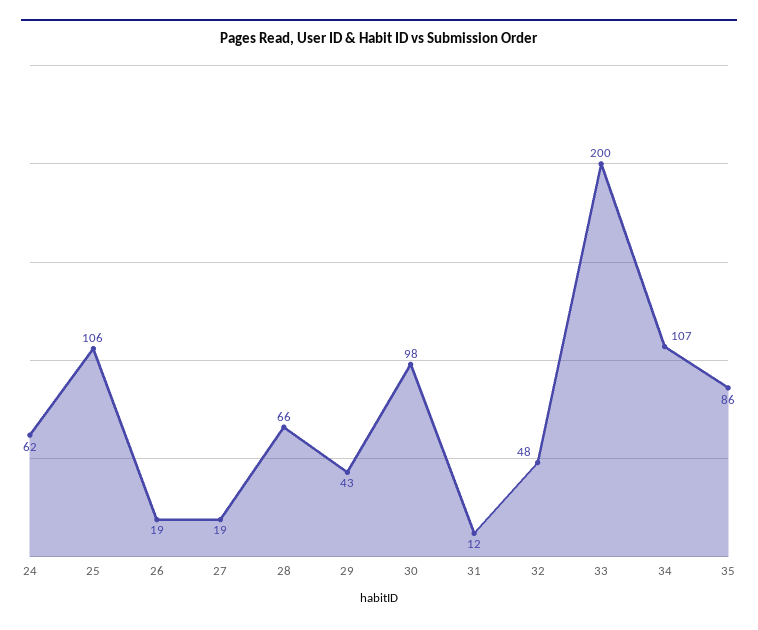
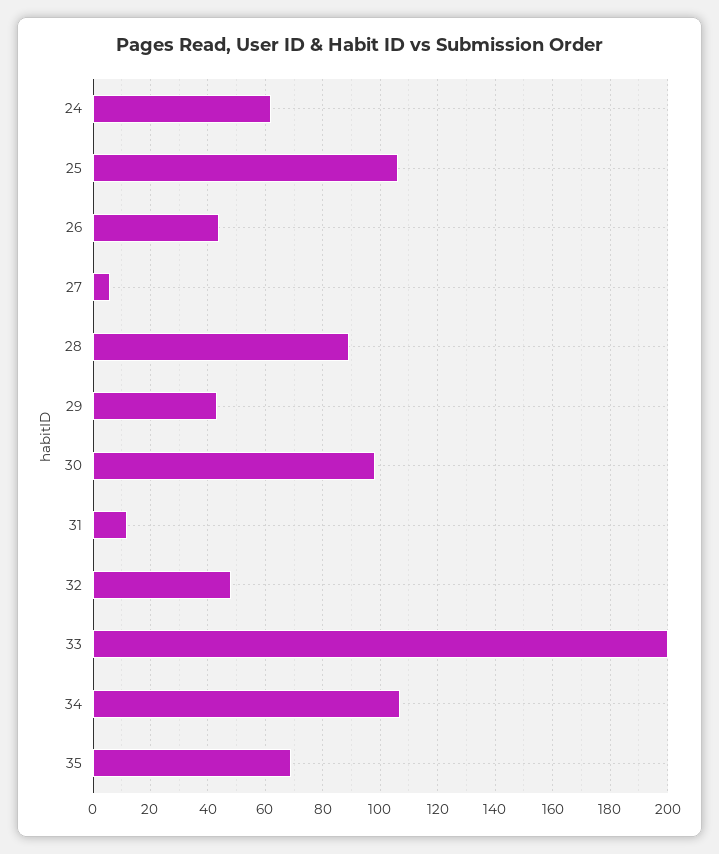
  {
    "24": 62,
    "25": 106,
-   "26": 19,
+   "26": 45,
-   "27": 19,
+   "27": 5,
-   "28": 66,
+   "28": 90,
    "29": 43,
    "30": 98,
    "31": 12,
    "32": 48,
    "33": 200,
    "34": 107,
-   "35": 86
+   "35": 70
  }

